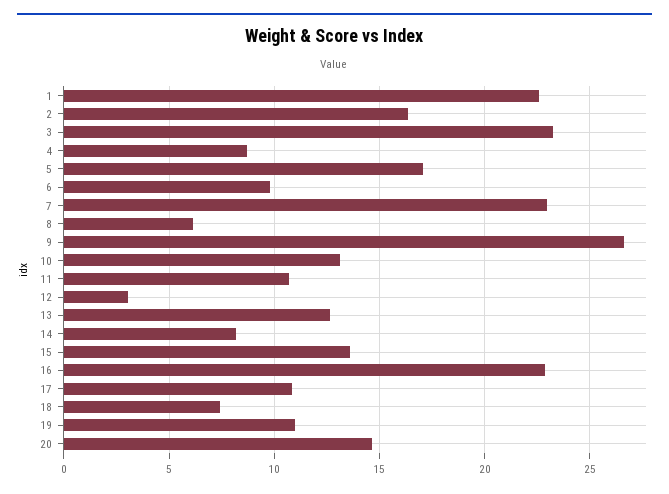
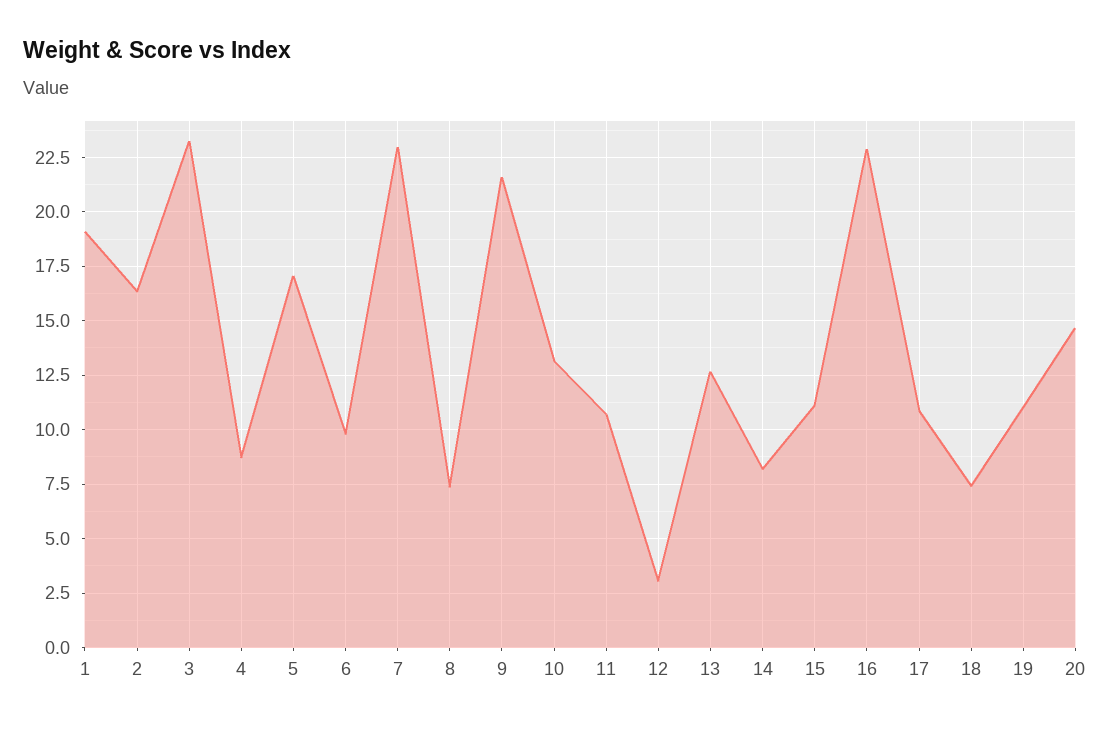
  {
-   "1": 22.5,
+   "1": 19,
    "2": 16.5,
    "3": 23,
    "4": 8.5,
    "5": 17,
    "6": 10,
    "7": 23,
-   "8": 6,
+   "8": 7.5,
-   "9": 26.5,
+   "9": 21.5,
    "10": 13,
    "11": 10.5,
    "12": 3,
    "13": 12.5,
    "14": 8,
-   "15": 13.5,
+   "15": 11,
    "16": 23,
    "17": 11,
    "18": 7.5,
    "19": 11,
    "20": 14.5
  }

